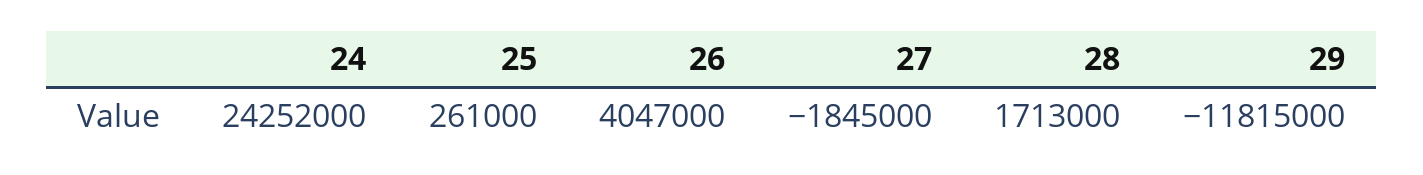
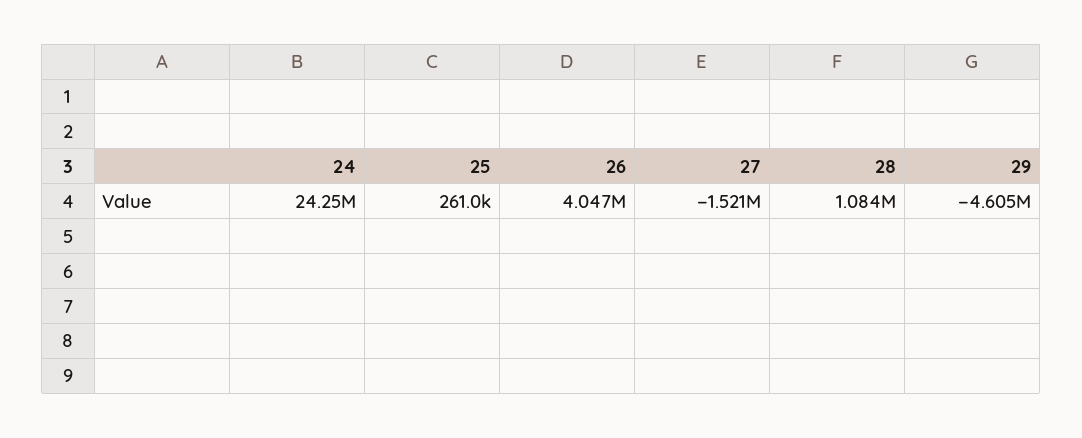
  {
    "24": 24252000,
    "25": 261000,
    "26": 4047000,
-   "27": -1845000,
+   "27": -1521000,
-   "28": 1713000,
+   "28": 1084000,
-   "29": -11815000
+   "29": -4605000
  }

